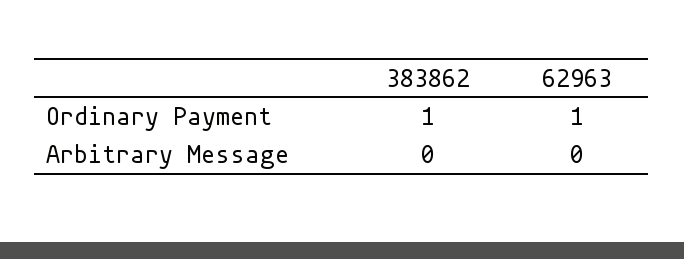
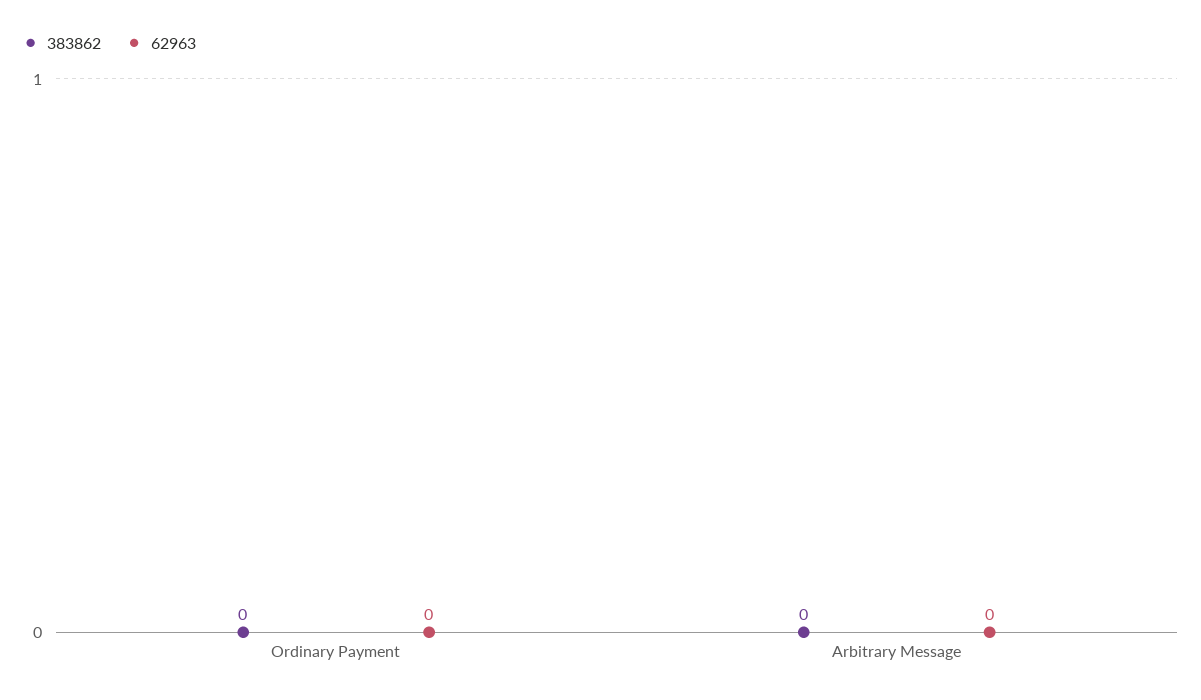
  {
    "383862": {
-     "Ordinary Payment": 1,
+     "Ordinary Payment": 0,
      "Arbitrary Message": 0
    },
    "62963": {
-     "Ordinary Payment": 1,
+     "Ordinary Payment": 0,
      "Arbitrary Message": 0
    }
  }

